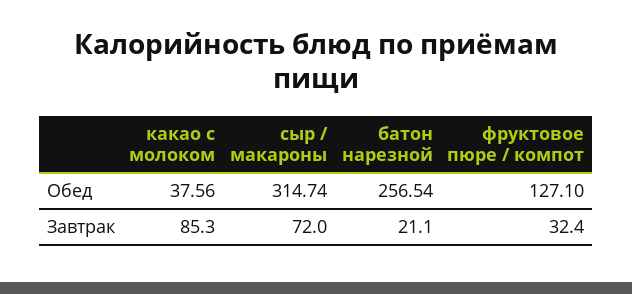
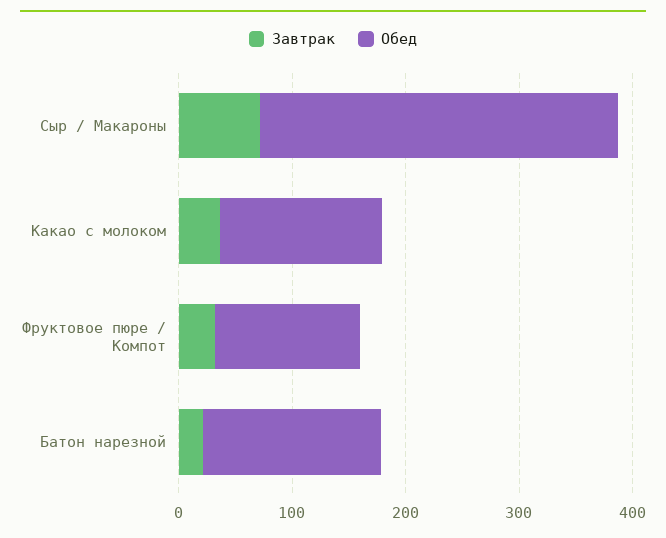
  {
    "Обед": {
-     "какао с молоком": 37.56,
+     "какао с молоком": 140,
      "сыр / макароны": 314.74,
-     "батон нарезной": 256.54,
+     "батон нарезной": 160,
      "фруктовое пюре / компот": 127.1
    },
    "Завтрак": {
-     "какао с молоком": 85.3,
+     "какао с молоком": 40,
      "сыр / макароны": 72,
      "батон нарезной": 21.1,
      "фруктовое пюре / компот": 32.4
    }
  }

